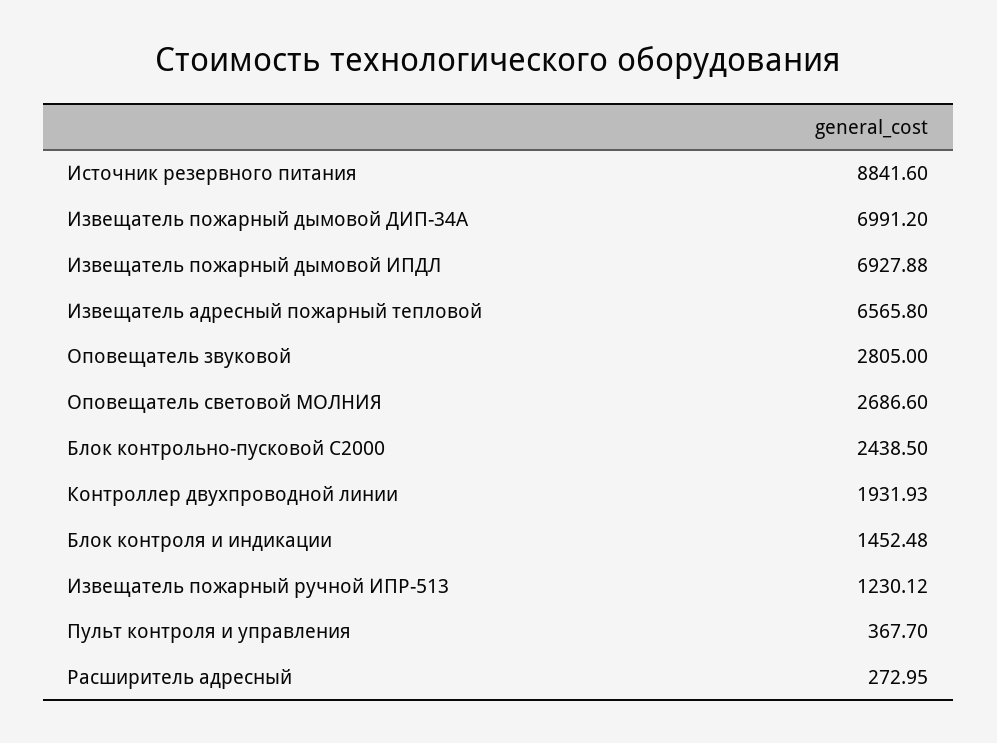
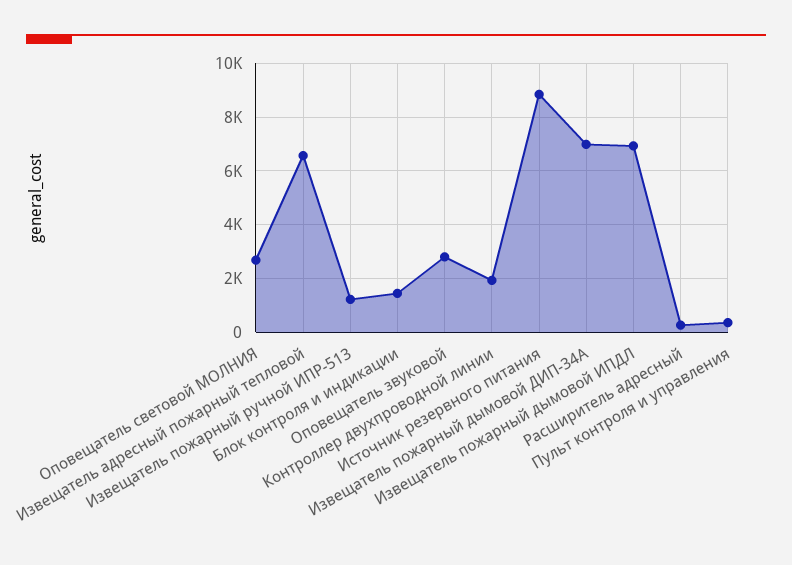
  {
    "Источник резервного питания": 8841.6,
    "Извещатель пожарный дымовой ДИП-34А": 6991.2,
    "Извещатель пожарный дымовой ИПДЛ": 6927.88,
    "Извещатель адресный пожарный тепловой": 6565.8,
    "Оповещатель звуковой": 2805,
    "Оповещатель световой МОЛНИЯ": 2686.6,
-   "Блок контрольно-пусковой С2000": 2438.5,
    "Контроллер двухпроводной линии": 1931.93,
    "Блок контроля и индикации": 1452.48,
    "Извещатель пожарный ручной ИПР-513": 1230.12,
    "Пульт контроля и управления": 367.7,
    "Расширитель адресный": 272.95
  }

